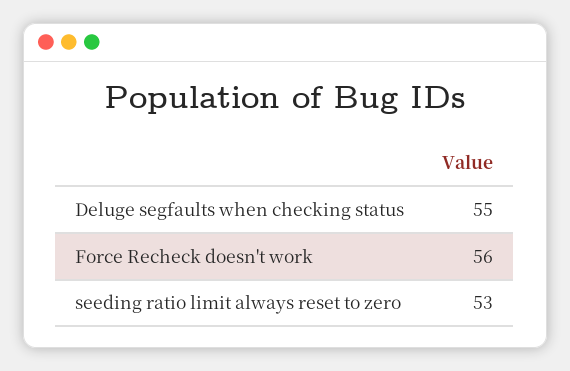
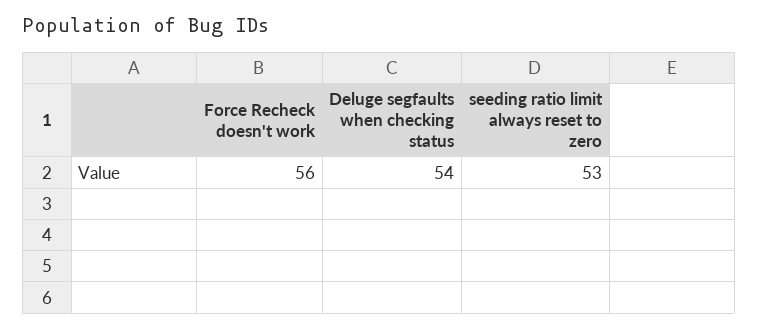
  {
-   "Deluge segfaults when checking status": 55,
+   "Deluge segfaults when checking status": 54,
    "Force Recheck doesn't work": 56,
    "seeding ratio limit always reset to zero": 53
  }

